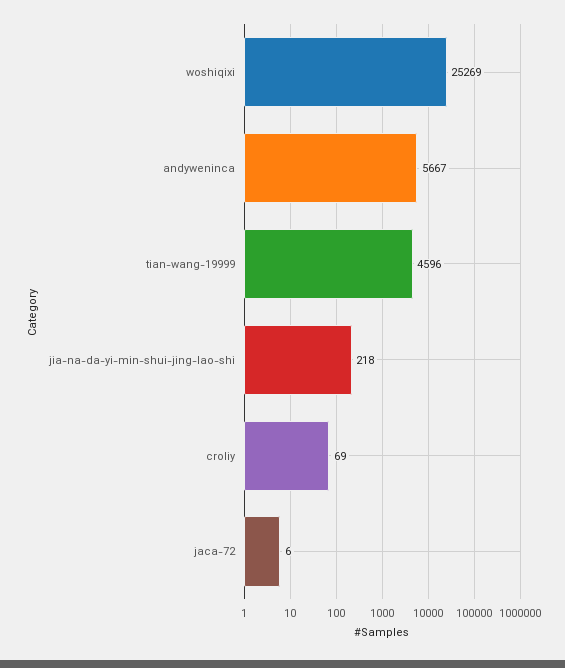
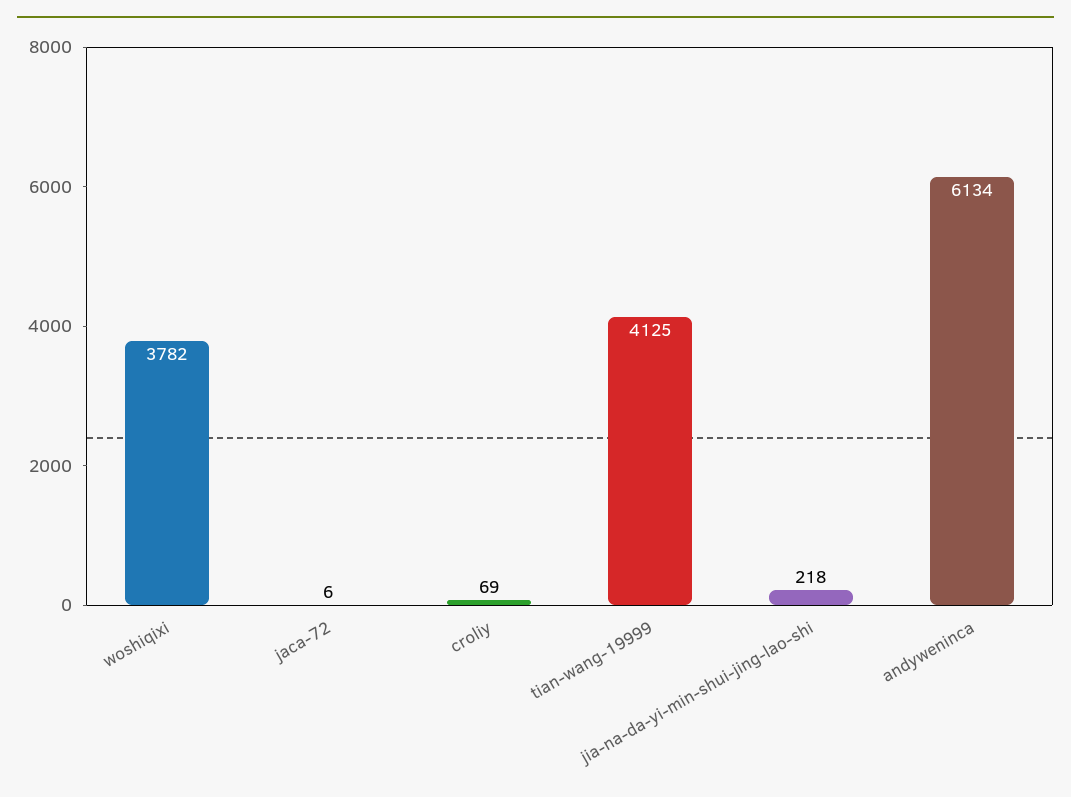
  {
-   "woshiqixi": 25269,
+   "woshiqixi": 3782,
-   "andyweninca": 5667,
+   "andyweninca": 6134,
-   "tian-wang-19999": 4596,
+   "tian-wang-19999": 4125,
    "jia-na-da-yi-min-shui-jing-lao-shi": 218,
    "croliy": 69,
    "jaca-72": 6
  }

